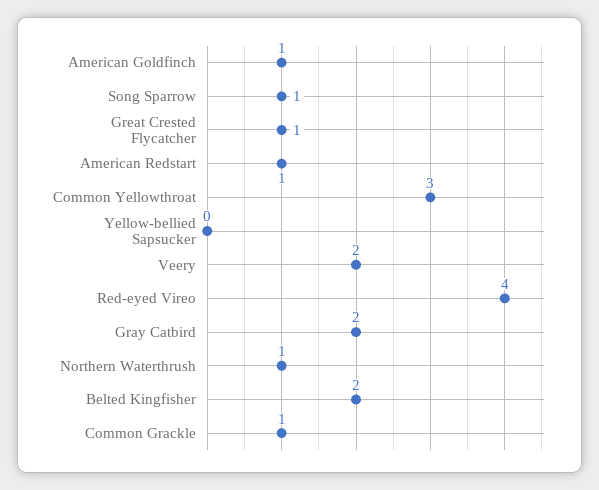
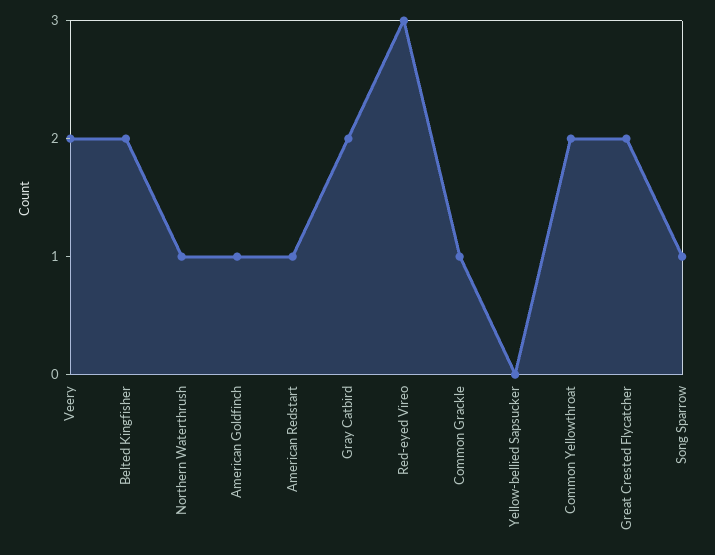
  {
    "American Goldfinch": 1,
    "Song Sparrow": 1,
-   "Great Crested Flycatcher": 1,
+   "Great Crested Flycatcher": 2,
    "American Redstart": 1,
-   "Common Yellowthroat": 3,
+   "Common Yellowthroat": 2,
    "Yellow-bellied Sapsucker": 0,
    "Veery": 2,
-   "Red-eyed Vireo": 4,
+   "Red-eyed Vireo": 3,
    "Gray Catbird": 2,
    "Northern Waterthrush": 1,
    "Belted Kingfisher": 2,
    "Common Grackle": 1
  }

